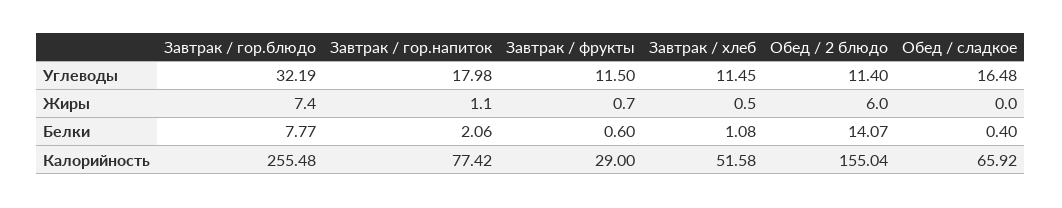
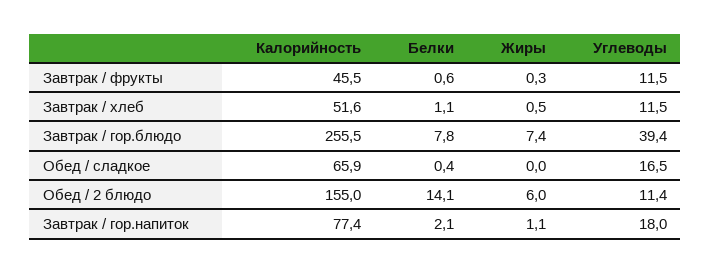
  {
    "Завтрак / гор.блюдо": {
-     "Углеводы": 32.19,
+     "Углеводы": 39.4,
      "Жиры": 7.4,
      "Белки": 7.77,
      "Калорийность": 255.48
    },
    "Завтрак / гор.напиток": {
      "Углеводы": 17.98,
      "Жиры": 1.1,
      "Белки": 2.06,
      "Калорийность": 77.42
    },
    "Завтрак / фрукты": {
      "Углеводы": 11.5,
-     "Жиры": 0.7,
+     "Жиры": 0.3,
      "Белки": 0.6,
-     "Калорийность": 29
+     "Калорийность": 45.5
    },
    "Завтрак / хлеб": {
      "Углеводы": 11.45,
      "Жиры": 0.5,
      "Белки": 1.08,
      "Калорийность": 51.58
    },
    "Обед / 2 блюдо": {
      "Углеводы": 11.4,
      "Жиры": 6,
      "Белки": 14.07,
      "Калорийность": 155.04
    },
    "Обед / сладкое": {
      "Углеводы": 16.48,
      "Жиры": 0,
      "Белки": 0.4,
      "Калорийность": 65.92
    }
  }

